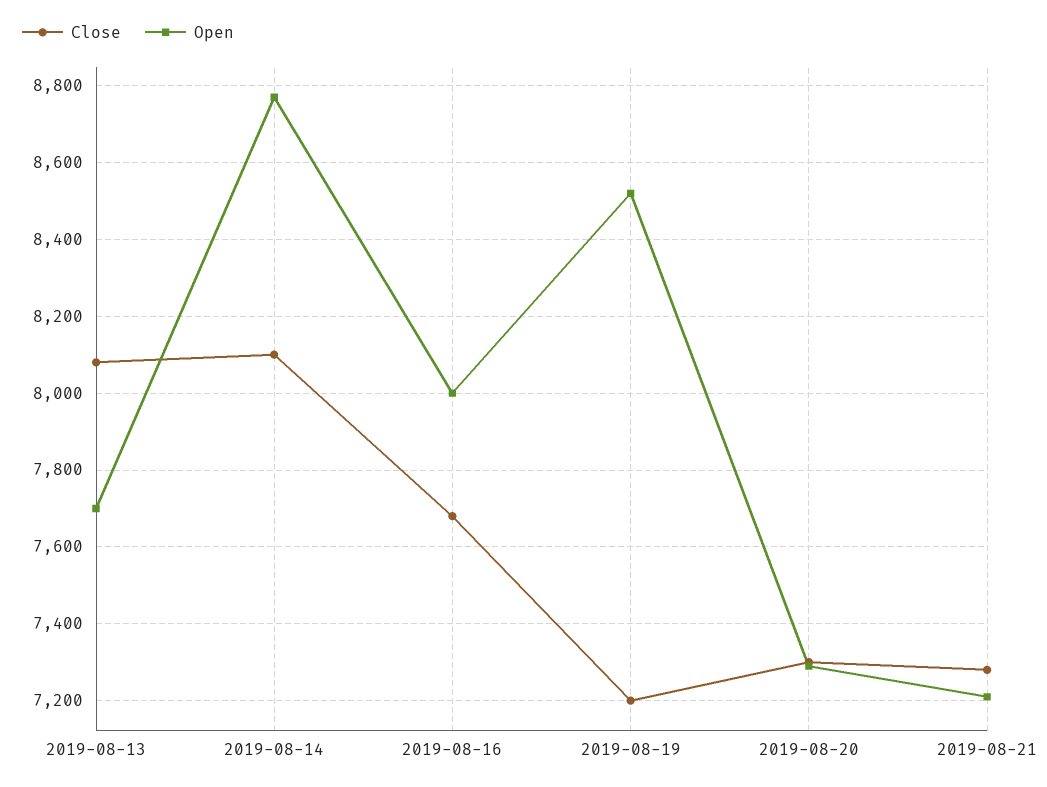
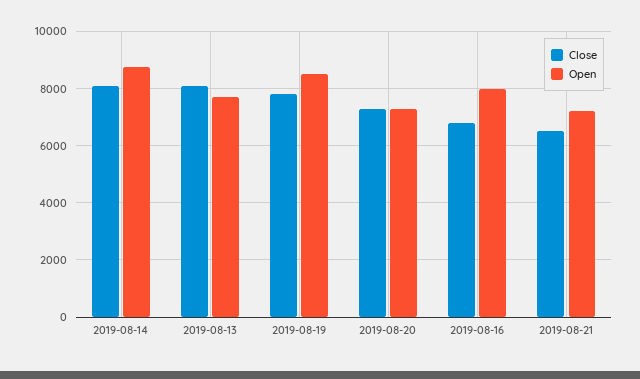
  {
    "Close": {
      "2019-08-13": 8080,
      "2019-08-14": 8100,
-     "2019-08-16": 7680,
+     "2019-08-16": 6750,
-     "2019-08-19": 7200,
+     "2019-08-19": 7750,
      "2019-08-20": 7300,
-     "2019-08-21": 7280
+     "2019-08-21": 6500
    },
    "Open": {
      "2019-08-13": 7700,
      "2019-08-14": 8780,
      "2019-08-16": 8000,
      "2019-08-19": 8520,
      "2019-08-20": 7300,
      "2019-08-21": 7220
    }
  }

